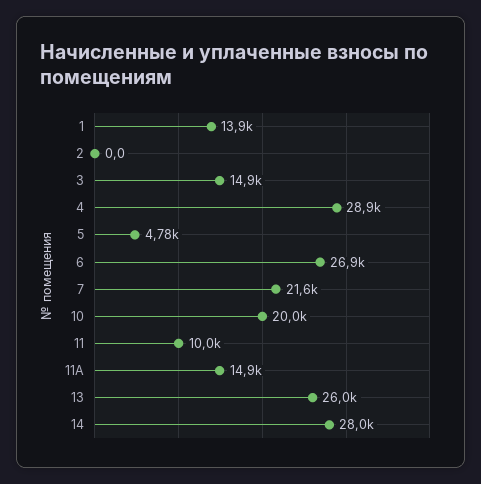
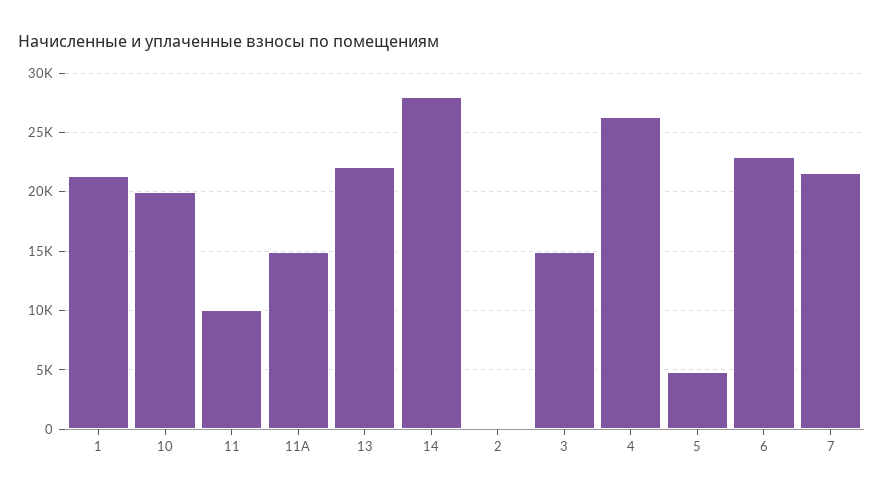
  {
-   "1": 13900,
+   "1": 21000,
    "2": 0,
    "3": 14900,
-   "4": 28900,
+   "4": 26000,
    "5": 4780,
-   "6": 26900,
+   "6": 23000,
    "7": 21600,
    "10": 20000,
    "11": 10000,
    "11А": 14900,
-   "13": 26000,
+   "13": 22000,
    "14": 28000
  }

